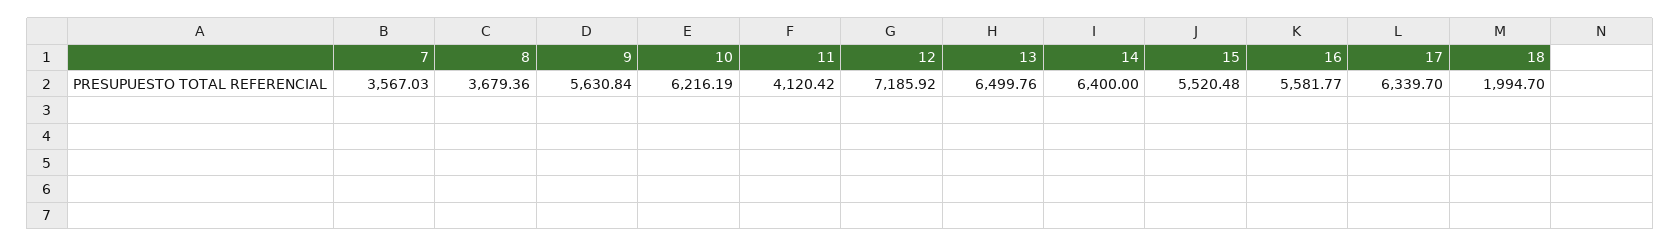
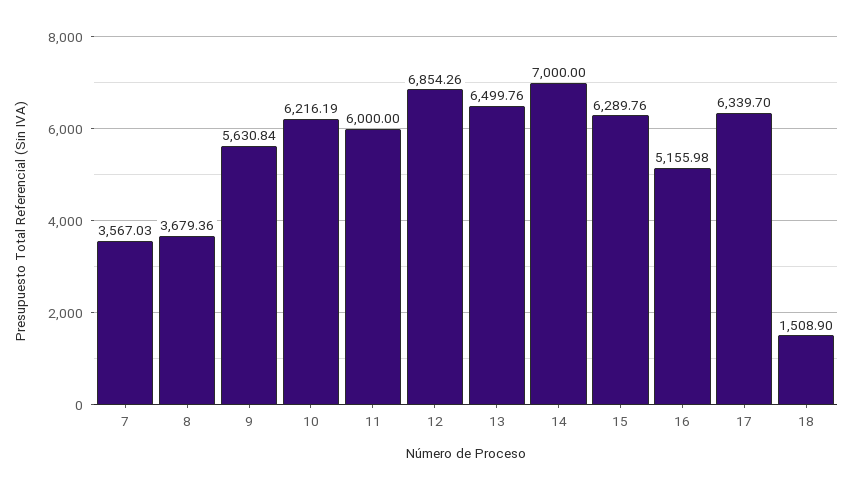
  {
    "7": 3567.03,
    "8": 3679.36,
    "9": 5630.84,
    "10": 6216.19,
-   "11": 4120.42,
+   "11": 6000,
-   "12": 7185.92,
+   "12": 6854.26,
    "13": 6499.76,
-   "14": 6400,
+   "14": 7000,
-   "15": 5520.48,
+   "15": 6289.76,
-   "16": 5581.77,
+   "16": 5155.98,
    "17": 6339.7,
-   "18": 1994.7
+   "18": 1508.9
  }

